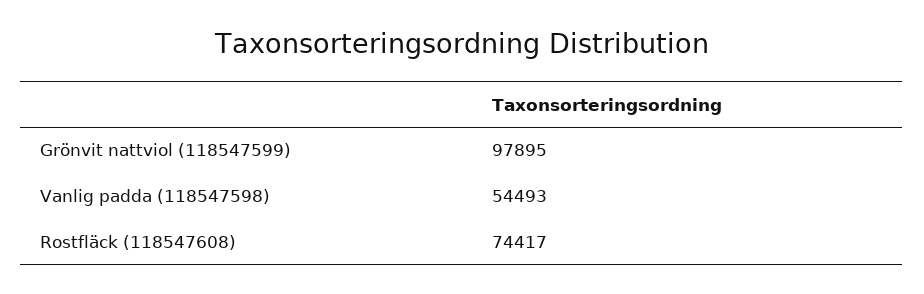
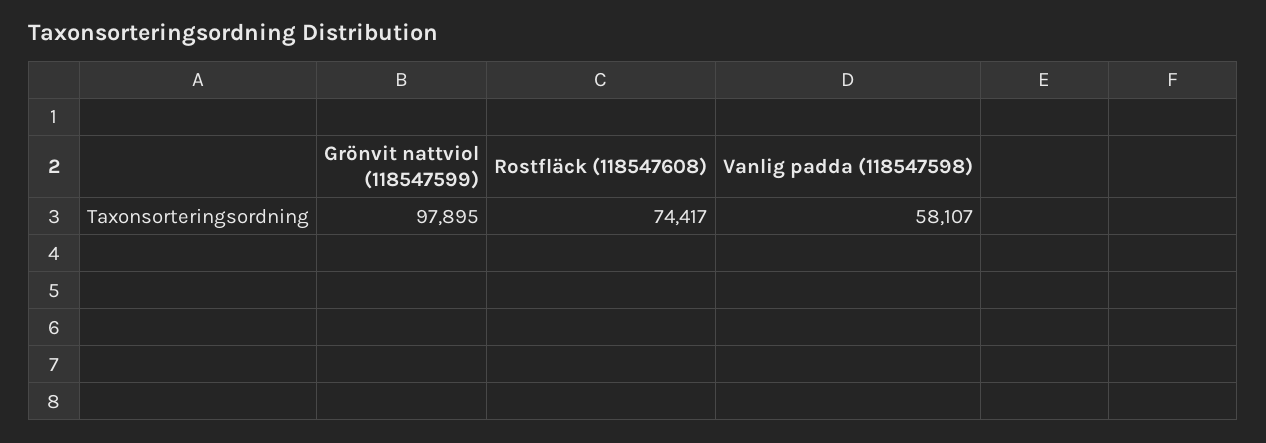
  {
    "Grönvit nattviol (118547599)": 97895,
-   "Vanlig padda (118547598)": 54493,
+   "Vanlig padda (118547598)": 58107,
    "Rostfläck (118547608)": 74417
  }

